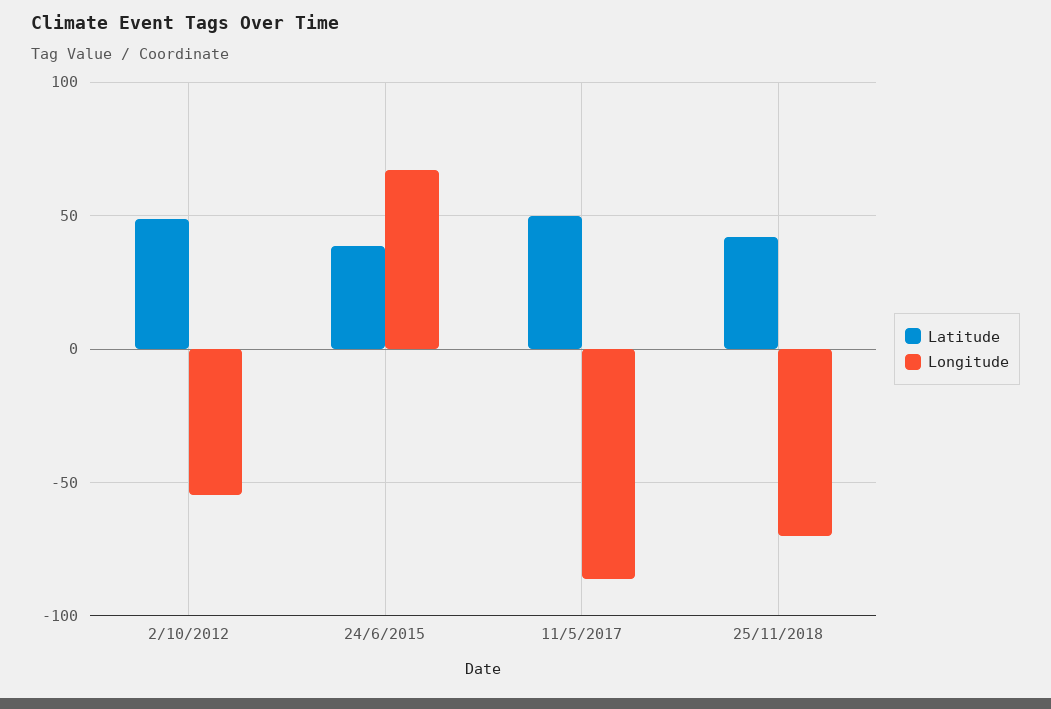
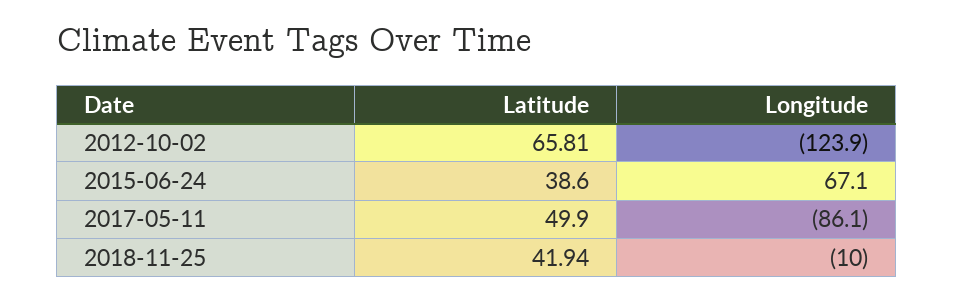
  {
    "Latitude": {
-     "2/10/2012": 50,
+     "2/10/2012": 65.81,
      "24/6/2015": 38.6,
      "11/5/2017": 49.9,
      "25/11/2018": 41.94
    },
    "Longitude": {
-     "2/10/2012": -55,
+     "2/10/2012": -123.9,
      "24/6/2015": 67.1,
      "11/5/2017": -86.1,
-     "25/11/2018": -70
+     "25/11/2018": -10
    }
  }

